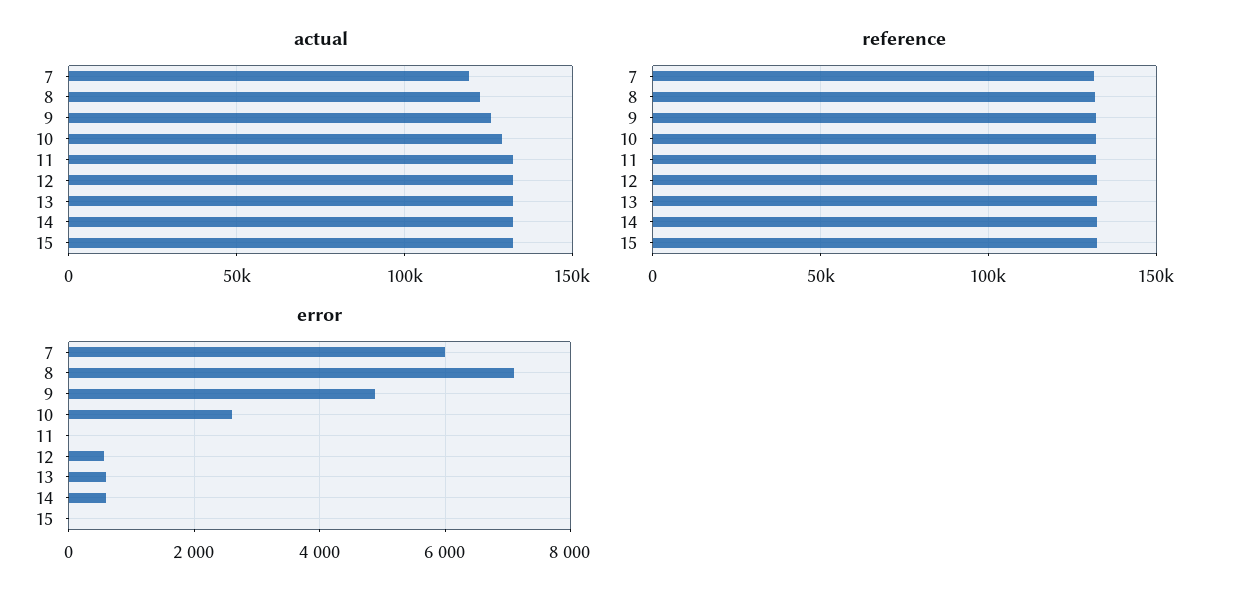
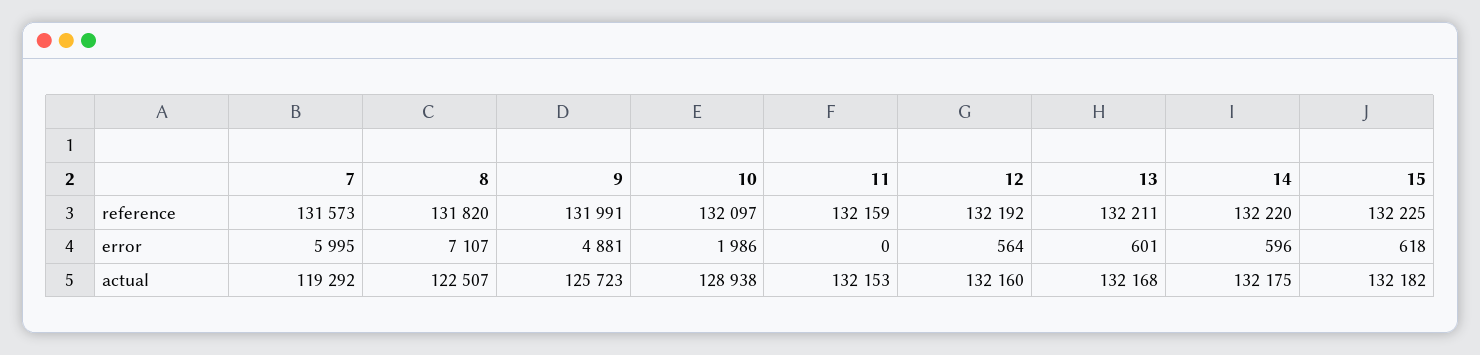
  {
    "actual": {
      "7": 119292,
      "8": 122507,
      "9": 125723,
      "10": 128938,
      "11": 132153,
      "12": 132160,
      "13": 132168,
      "14": 132175,
      "15": 132182
    },
    "reference": {
      "7": 131573,
      "8": 131820,
      "9": 131991,
      "10": 132097,
      "11": 132159,
      "12": 132192,
      "13": 132211,
      "14": 132220,
      "15": 132225
    },
    "error": {
      "7": 5995,
      "8": 7107,
      "9": 4881,
-     "10": 2600,
+     "10": 1986,
      "11": 0,
      "12": 564,
      "13": 601,
      "14": 596,
-     "15": 0
+     "15": 618
    }
  }

